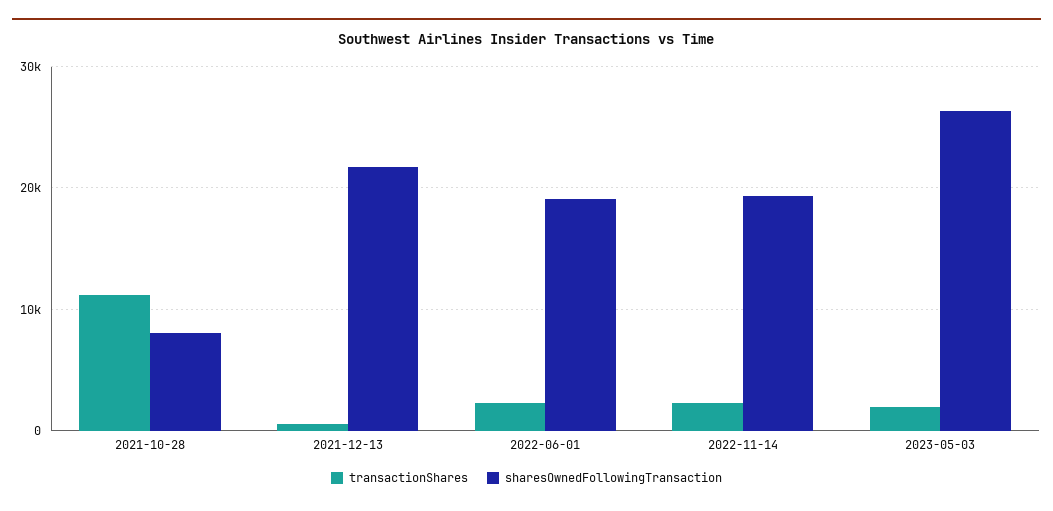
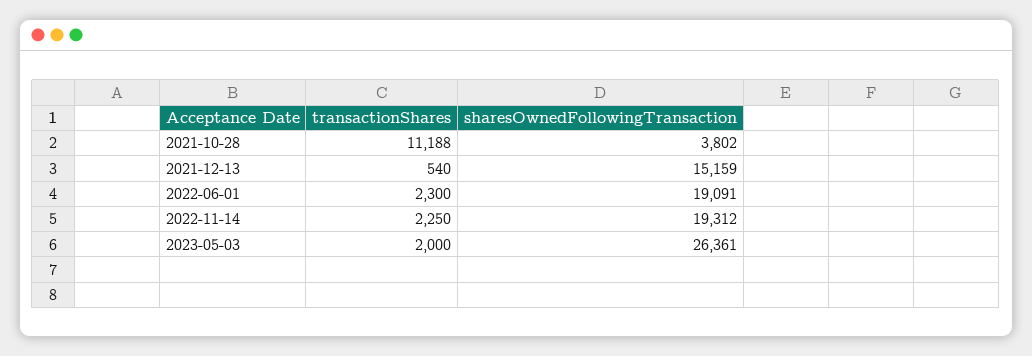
  {
    "transactionShares": {
      "2021-10-28": 11188,
      "2021-12-13": 540,
      "2022-06-01": 2300,
      "2022-11-14": 2250,
      "2023-05-03": 2000
    },
    "sharesOwnedFollowingTransaction": {
-     "2021-10-28": 8000,
+     "2021-10-28": 3802,
-     "2021-12-13": 22000,
+     "2021-12-13": 15159,
      "2022-06-01": 19091,
      "2022-11-14": 19312,
      "2023-05-03": 26361
    }
  }

